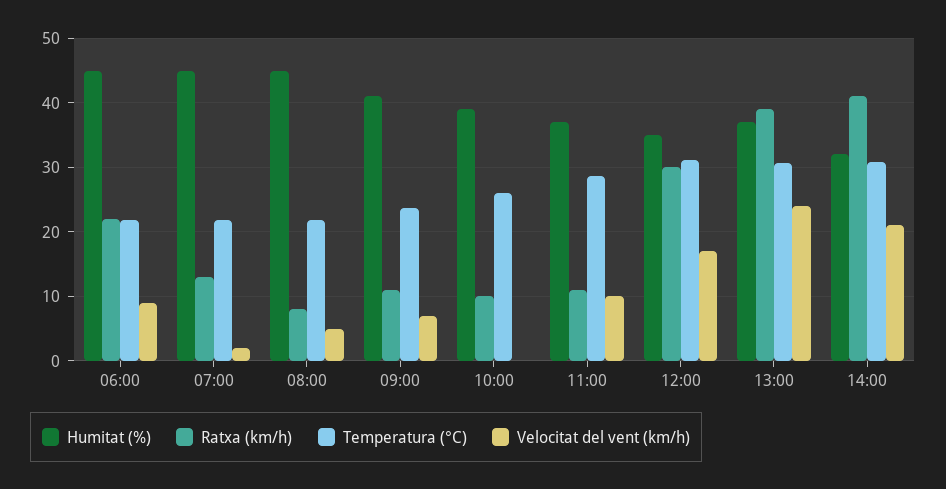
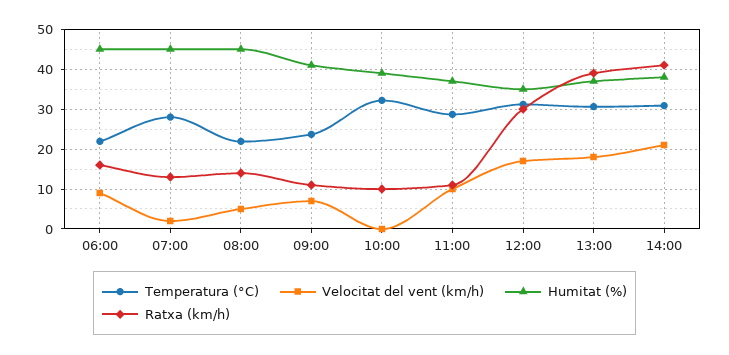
  {
    "Humitat (%)": {
      "06:00": 45,
      "07:00": 45,
      "08:00": 45,
      "09:00": 41,
      "10:00": 39,
      "11:00": 37,
      "12:00": 35,
      "13:00": 37,
-     "14:00": 32
+     "14:00": 38
    },
    "Ratxa (km/h)": {
-     "06:00": 22,
+     "06:00": 16,
      "07:00": 13,
-     "08:00": 8,
+     "08:00": 14,
      "09:00": 11,
      "10:00": 10,
      "11:00": 11,
      "12:00": 30,
      "13:00": 39,
      "14:00": 41
    },
    "Temperatura (°C)": {
      "06:00": 22,
-     "07:00": 22,
+     "07:00": 28,
      "08:00": 22,
      "09:00": 24,
-     "10:00": 26,
+     "10:00": 32,
      "11:00": 29,
      "12:00": 31,
      "13:00": 31,
      "14:00": 31
    },
    "Velocitat del vent (km/h)": {
      "06:00": 9,
      "07:00": 2,
      "08:00": 5,
      "09:00": 7,
      "10:00": 0,
      "11:00": 10,
      "12:00": 17,
-     "13:00": 24,
+     "13:00": 18,
      "14:00": 21
    }
  }

